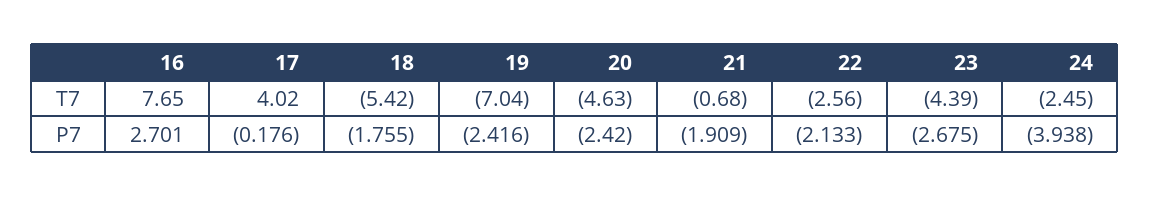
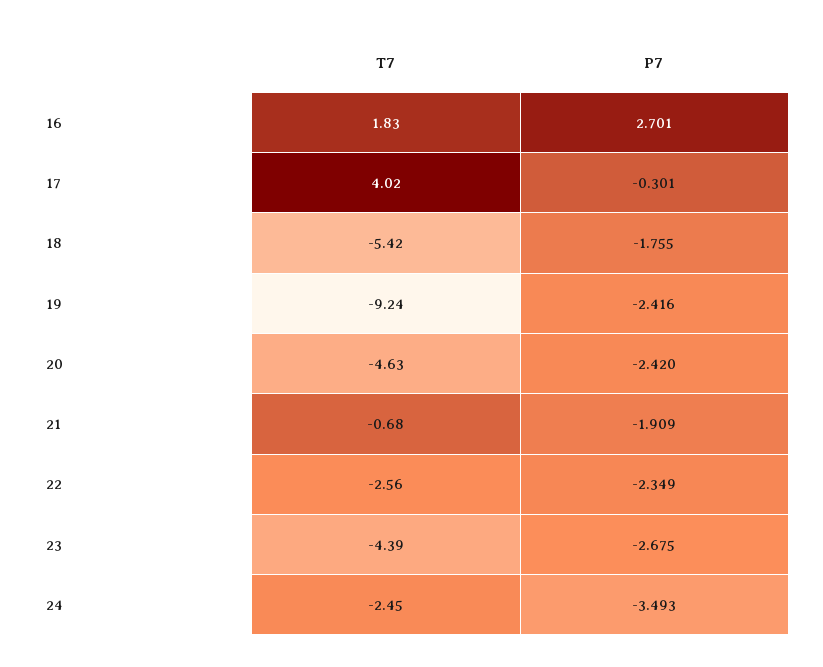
  {
    "16": {
-     "T7": 7.65,
+     "T7": 1.83,
      "P7": 2.701
    },
    "17": {
      "T7": 4.02,
-     "P7": -0.176
+     "P7": -0.301
    },
    "18": {
      "T7": -5.42,
      "P7": -1.755
    },
    "19": {
-     "T7": -7.04,
+     "T7": -9.24,
      "P7": -2.416
    },
    "20": {
      "T7": -4.63,
      "P7": -2.42
    },
    "21": {
      "T7": -0.68,
      "P7": -1.909
    },
    "22": {
      "T7": -2.56,
-     "P7": -2.133
+     "P7": -2.349
    },
    "23": {
      "T7": -4.39,
      "P7": -2.675
    },
    "24": {
      "T7": -2.45,
-     "P7": -3.938
+     "P7": -3.493
    }
  }

